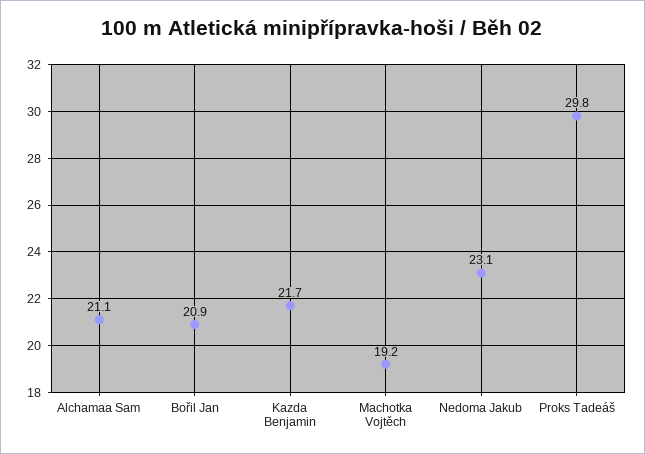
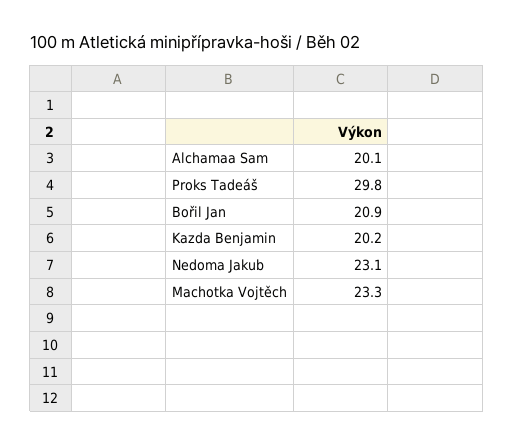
  {
-   "Alchamaa Sam": 21.1,
+   "Alchamaa Sam": 20.1,
    "Bořil Jan": 20.9,
-   "Kazda Benjamin": 21.7,
+   "Kazda Benjamin": 20.2,
-   "Machotka Vojtěch": 19.2,
+   "Machotka Vojtěch": 23.3,
    "Nedoma Jakub": 23.1,
    "Proks Tadeáš": 29.8
  }

